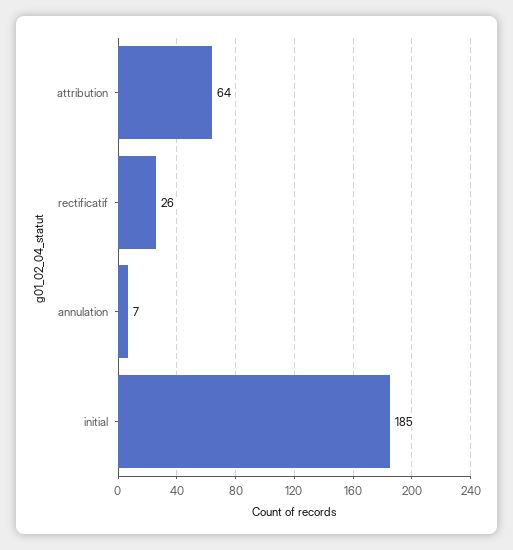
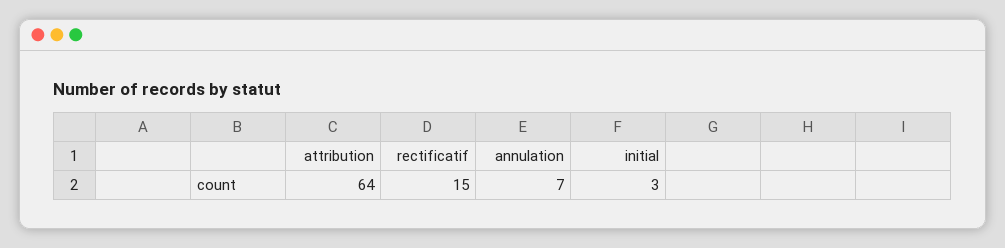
  {
    "attribution": 64,
-   "rectificatif": 26,
+   "rectificatif": 15,
    "annulation": 7,
-   "initial": 185
+   "initial": 3
  }

